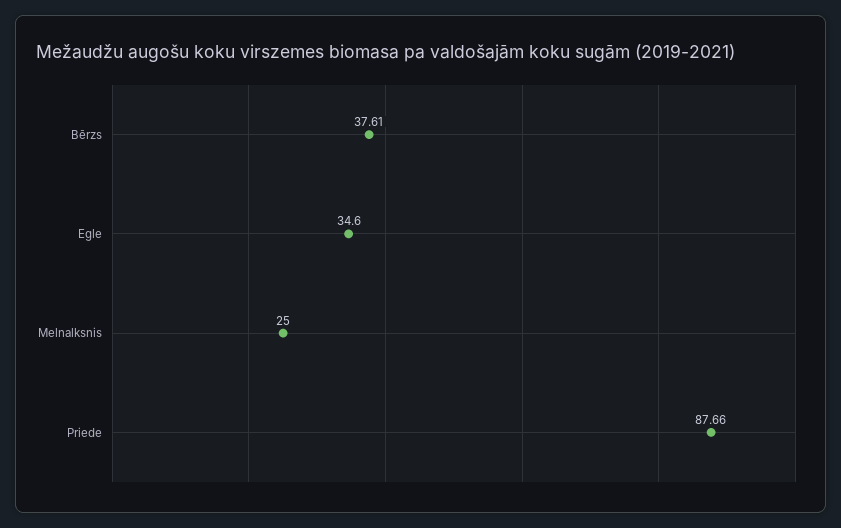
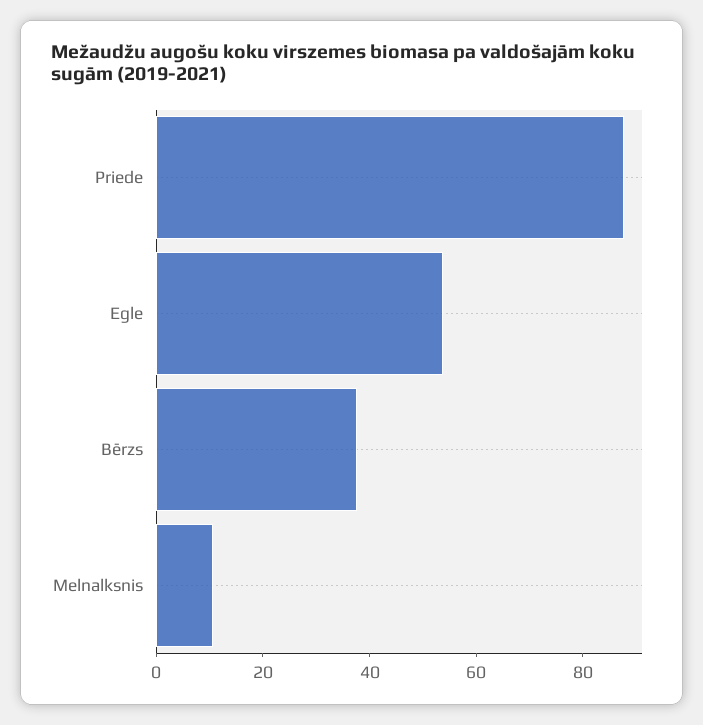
  {
    "Bērzs": 37.61,
-   "Egle": 34.6,
+   "Egle": 55,
-   "Melnalksnis": 25,
+   "Melnalksnis": 10,
    "Priede": 87.66
  }

